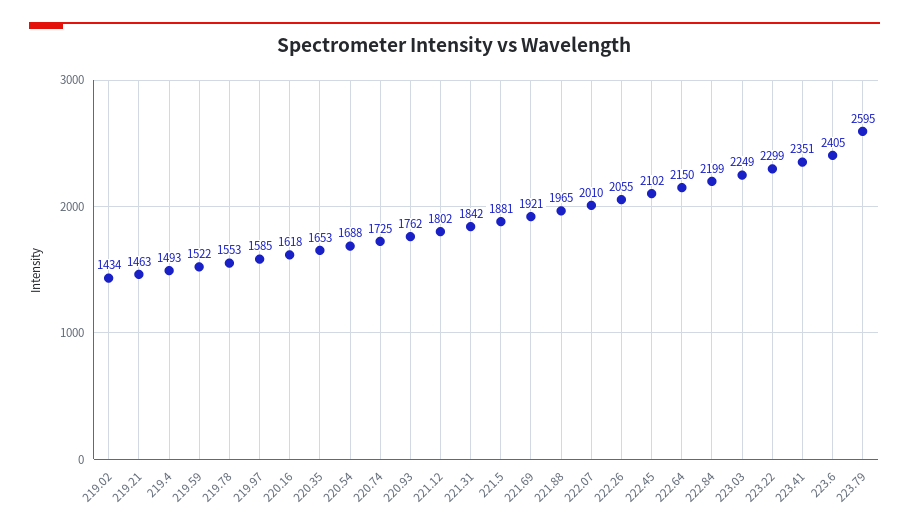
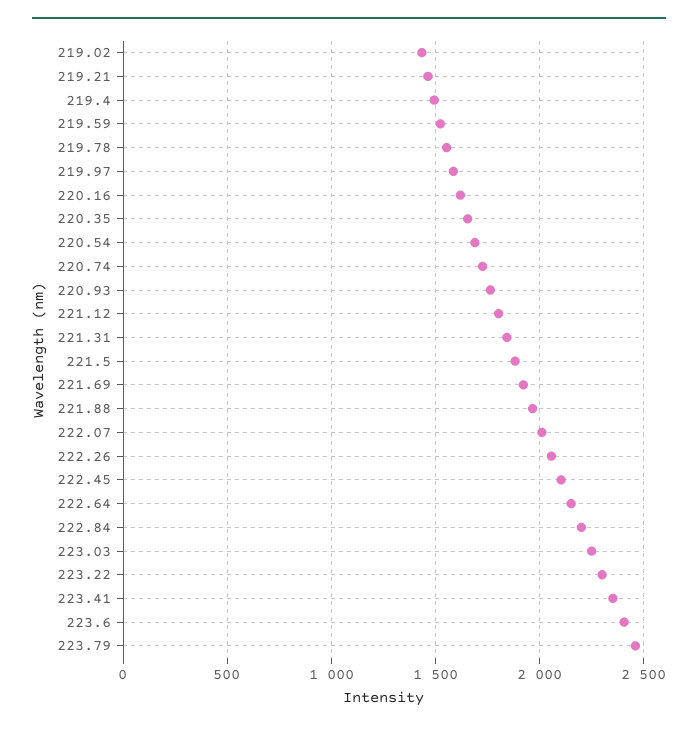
  {
    "219.02": 1434,
    "219.21": 1463,
    "219.4": 1493,
    "219.59": 1522,
    "219.78": 1553,
    "219.97": 1585,
    "220.16": 1618,
    "220.35": 1653,
    "220.54": 1688,
    "220.74": 1725,
    "220.93": 1762,
    "221.12": 1802,
    "221.31": 1842,
    "221.5": 1881,
    "221.69": 1921,
    "221.88": 1965,
    "222.07": 2010,
    "222.26": 2055,
    "222.45": 2102,
    "222.64": 2150,
    "222.84": 2199,
    "223.03": 2249,
    "223.22": 2299,
    "223.41": 2351,
    "223.6": 2405,
-   "223.79": 2595
+   "223.79": 2450
  }

